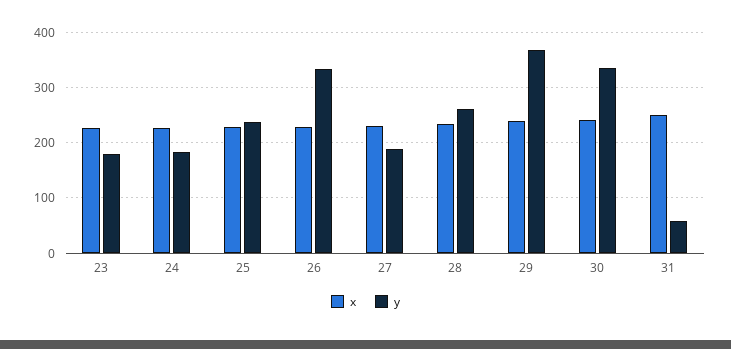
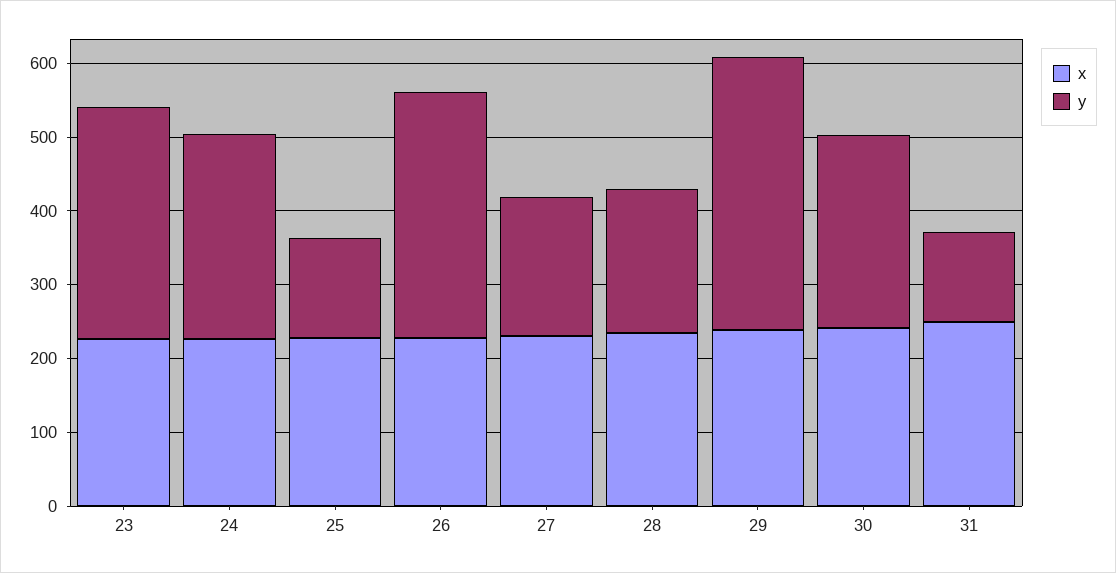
  {
    "x": {
      "23": 220,
      "24": 220,
      "25": 220,
      "26": 220,
      "27": 240,
      "28": 240,
      "29": 240,
      "30": 240,
      "31": 260
    },
    "y": {
-     "23": 180,
+     "23": 320,
-     "24": 180,
+     "24": 280,
-     "25": 240,
+     "25": 140,
      "26": 340,
      "27": 180,
-     "28": 260,
+     "28": 200,
      "29": 360,
-     "30": 340,
+     "30": 260,
-     "31": 60
+     "31": 120
    }
  }

